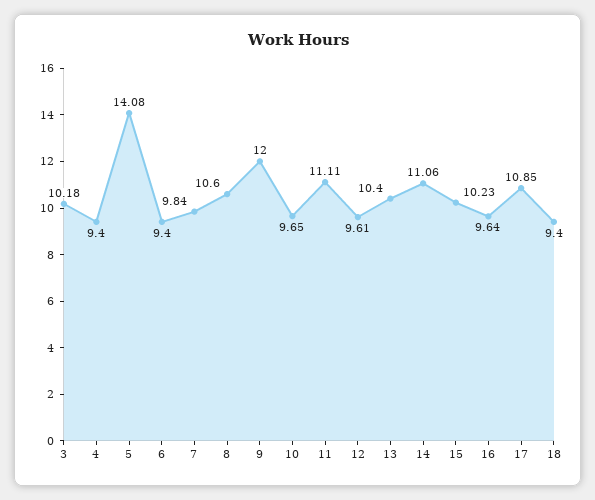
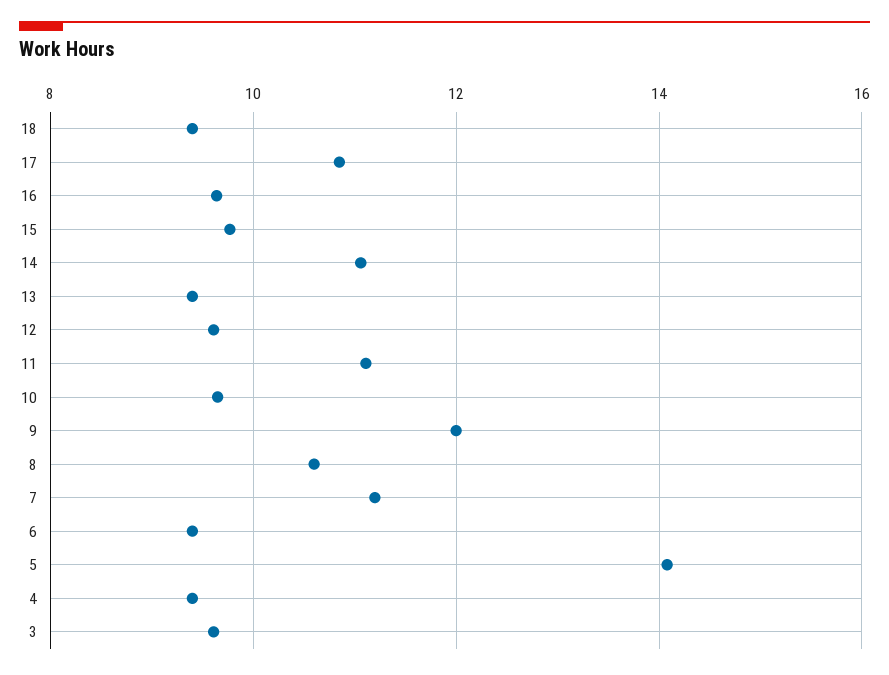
  {
-   "3": 10.18,
+   "3": 9.6,
    "4": 9.4,
    "5": 14.08,
    "6": 9.4,
-   "7": 9.84,
+   "7": 11.2,
    "8": 10.6,
    "9": 12,
    "10": 9.65,
    "11": 11.11,
    "12": 9.61,
-   "13": 10.4,
+   "13": 9.4,
    "14": 11.06,
-   "15": 10.23,
+   "15": 9.8,
    "16": 9.64,
    "17": 10.85,
    "18": 9.4
  }

